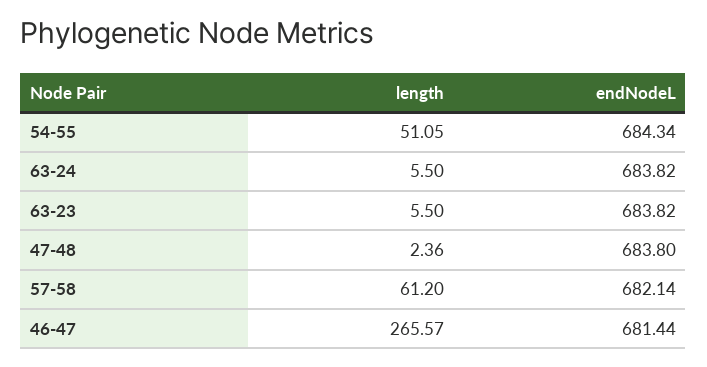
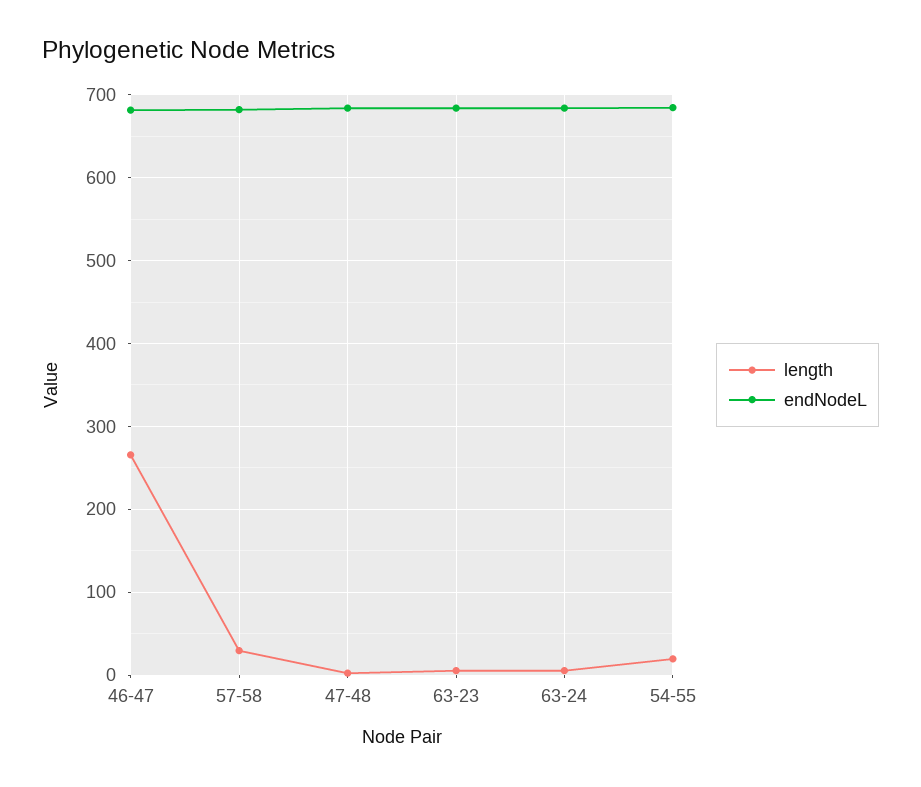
  {
    "length": {
-     "54-55": 51.05,
+     "54-55": 20,
      "63-24": 5.5,
      "63-23": 5.5,
      "47-48": 2.36,
-     "57-58": 61.2,
+     "57-58": 30,
      "46-47": 265.57
    },
    "endNodeL": {
      "54-55": 684.34,
      "63-24": 683.82,
      "63-23": 683.82,
      "47-48": 683.8,
      "57-58": 682.14,
      "46-47": 681.44
    }
  }

